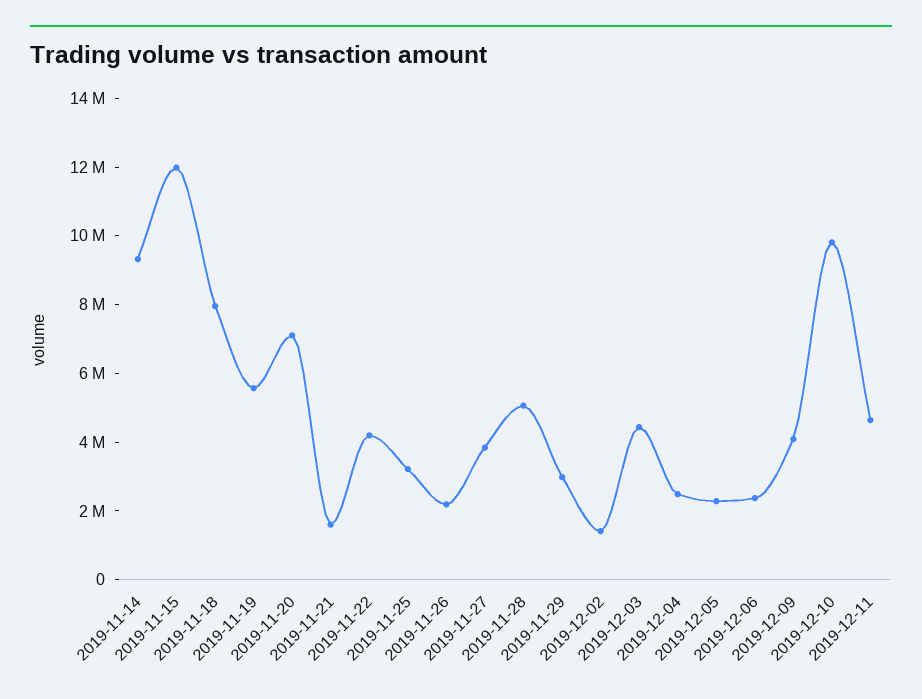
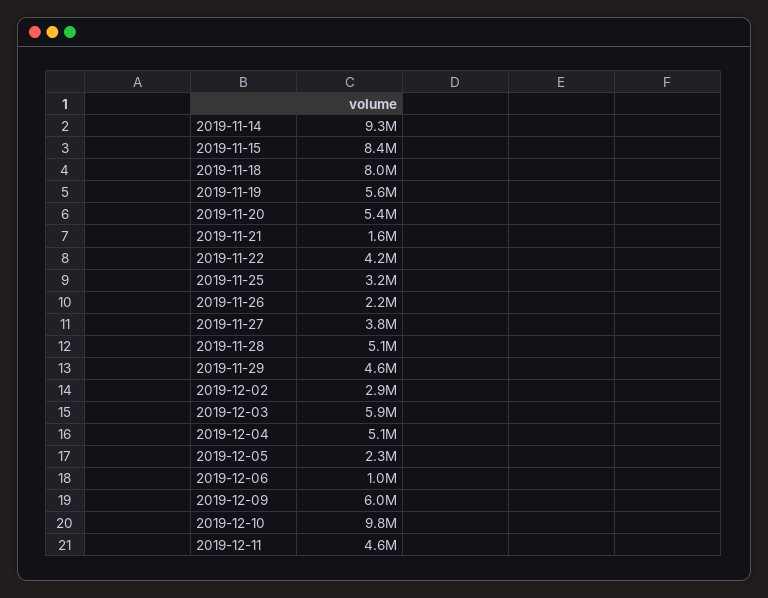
  {
    "2019-11-14": 9300000,
-   "2019-11-15": 12000000,
+   "2019-11-15": 8400000,
    "2019-11-18": 8000000,
    "2019-11-19": 5600000,
-   "2019-11-20": 7000000,
+   "2019-11-20": 5400000,
    "2019-11-21": 1600000,
    "2019-11-22": 4200000,
    "2019-11-25": 3200000,
    "2019-11-26": 2200000,
    "2019-11-27": 3800000,
    "2019-11-28": 5100000,
-   "2019-11-29": 3000000,
+   "2019-11-29": 4600000,
-   "2019-12-02": 1500000,
+   "2019-12-02": 2900000,
-   "2019-12-03": 4500000,
+   "2019-12-03": 5900000,
-   "2019-12-04": 2500000,
+   "2019-12-04": 5100000,
    "2019-12-05": 2300000,
-   "2019-12-06": 2500000,
+   "2019-12-06": 1000000,
-   "2019-12-09": 4000000,
+   "2019-12-09": 6000000,
    "2019-12-10": 9800000,
    "2019-12-11": 4600000
  }

